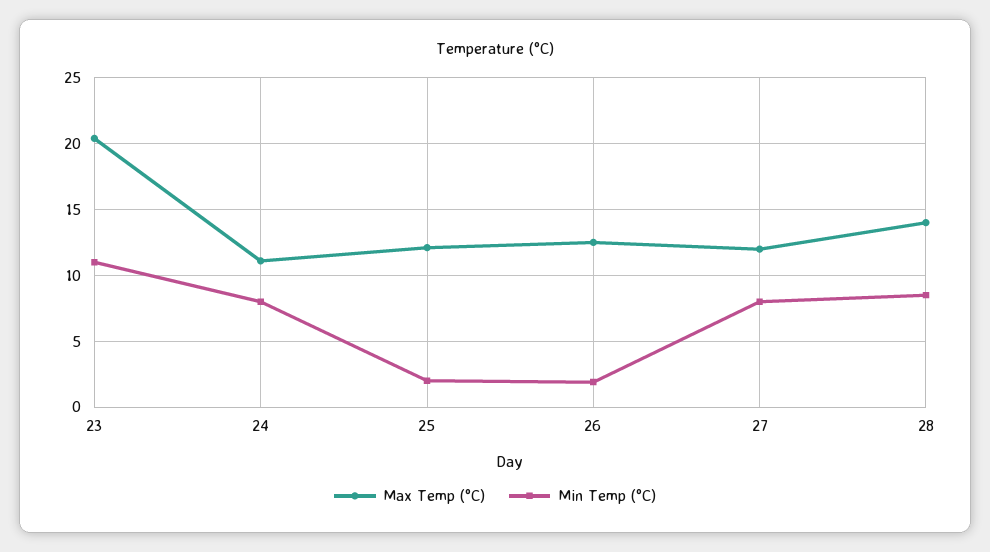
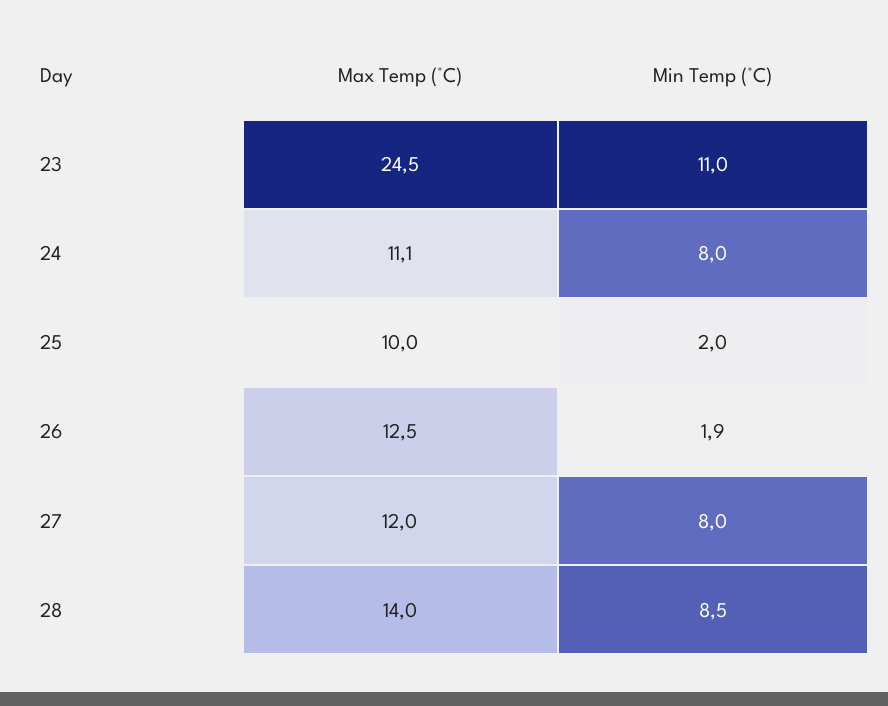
  {
    "Max Temp (°C)": {
-     "23": 20.5,
+     "23": 24.5,
      "24": 11.1,
-     "25": 12,
+     "25": 10,
      "26": 12.5,
      "27": 12,
      "28": 14
    },
    "Min Temp (°C)": {
      "23": 11,
      "24": 8,
      "25": 2,
      "26": 1.9,
      "27": 8,
      "28": 8.5
    }
  }

